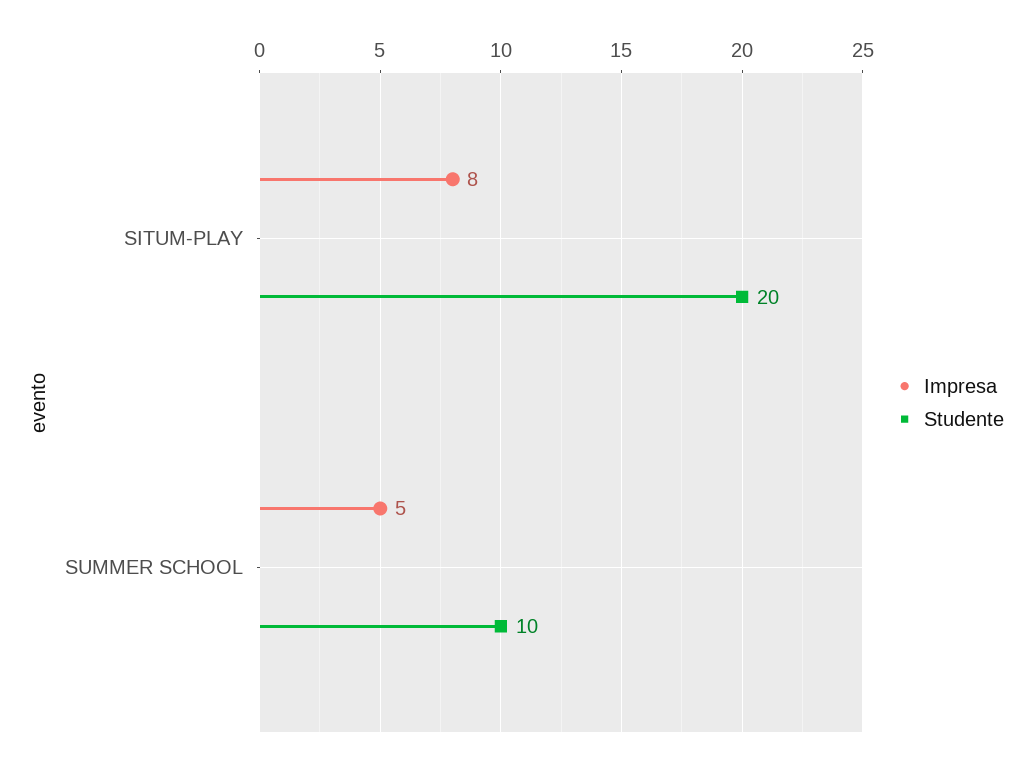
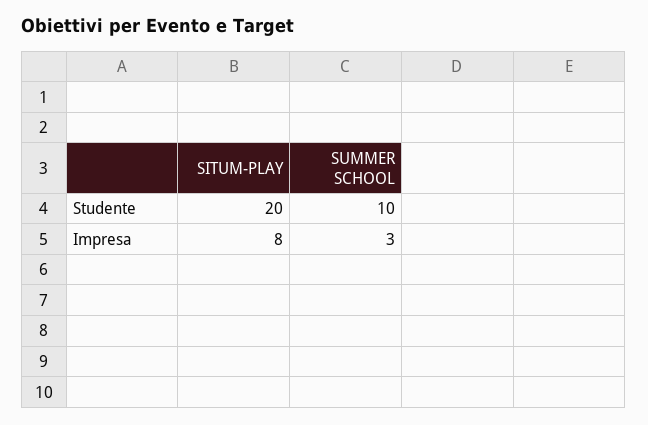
  {
    "Impresa": {
      "SITUM-PLAY": 8,
-     "SUMMER SCHOOL": 5
+     "SUMMER SCHOOL": 3
    },
    "Studente": {
      "SITUM-PLAY": 20,
      "SUMMER SCHOOL": 10
    }
  }

